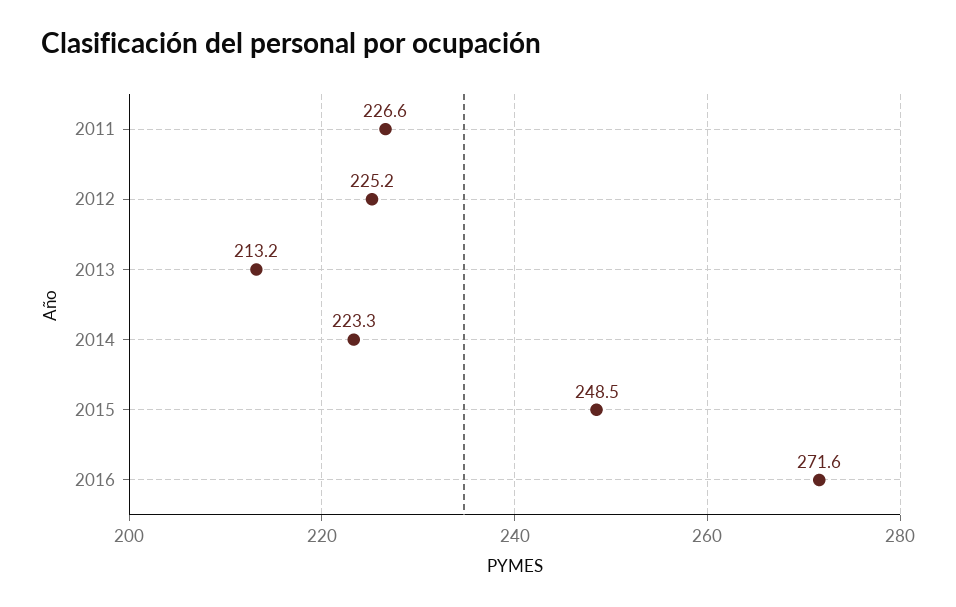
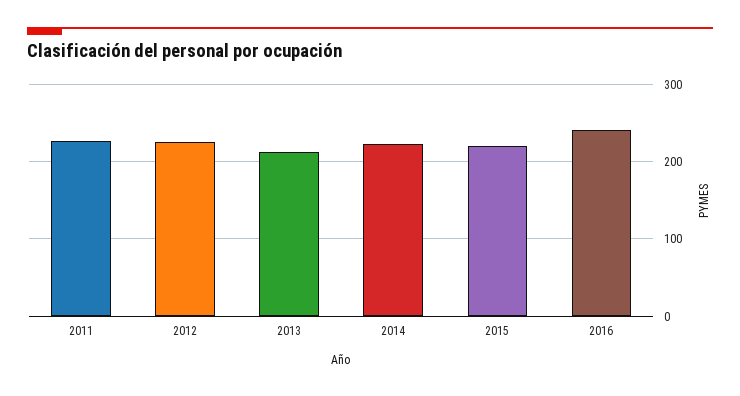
  {
    "2011": 226.6,
    "2012": 225.2,
    "2013": 213.2,
    "2014": 223.3,
-   "2015": 248.5,
+   "2015": 220,
-   "2016": 271.6
+   "2016": 240
  }

